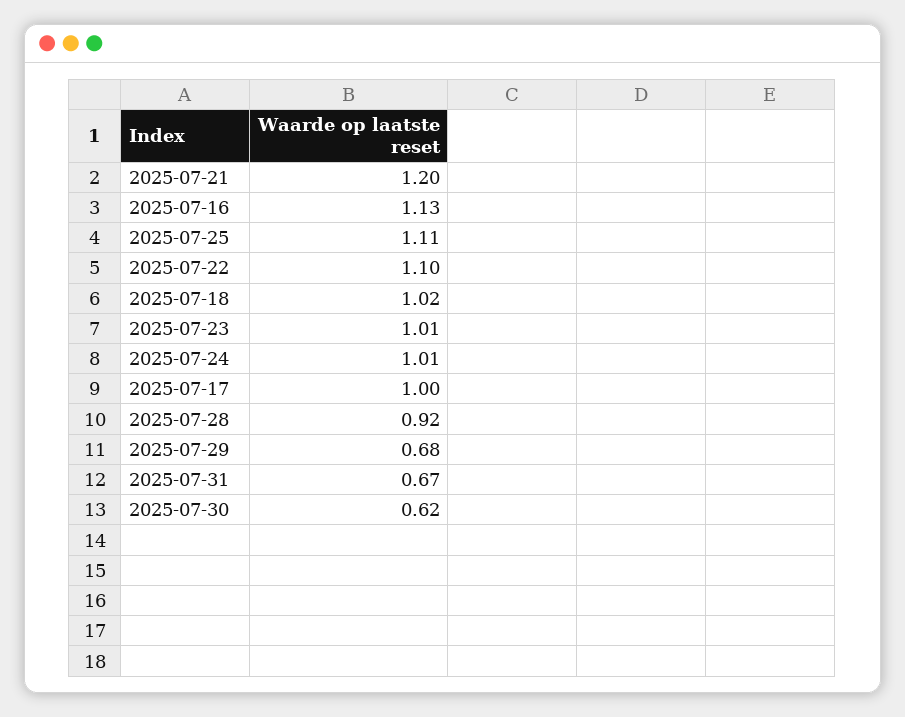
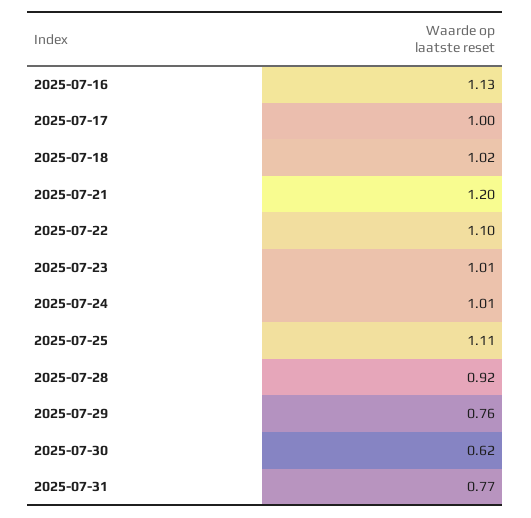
  {
    "2025-07-21": 1.2,
    "2025-07-16": 1.13,
    "2025-07-25": 1.11,
    "2025-07-22": 1.1,
    "2025-07-18": 1.02,
    "2025-07-23": 1.01,
    "2025-07-24": 1.01,
    "2025-07-17": 1,
    "2025-07-28": 0.92,
-   "2025-07-29": 0.68,
+   "2025-07-29": 0.76,
-   "2025-07-31": 0.67,
+   "2025-07-31": 0.77,
    "2025-07-30": 0.62
  }

